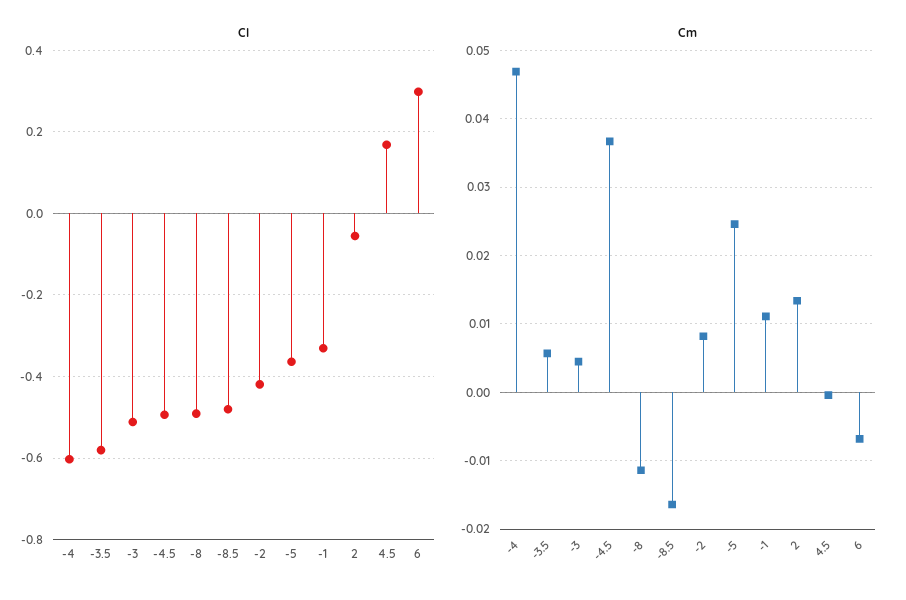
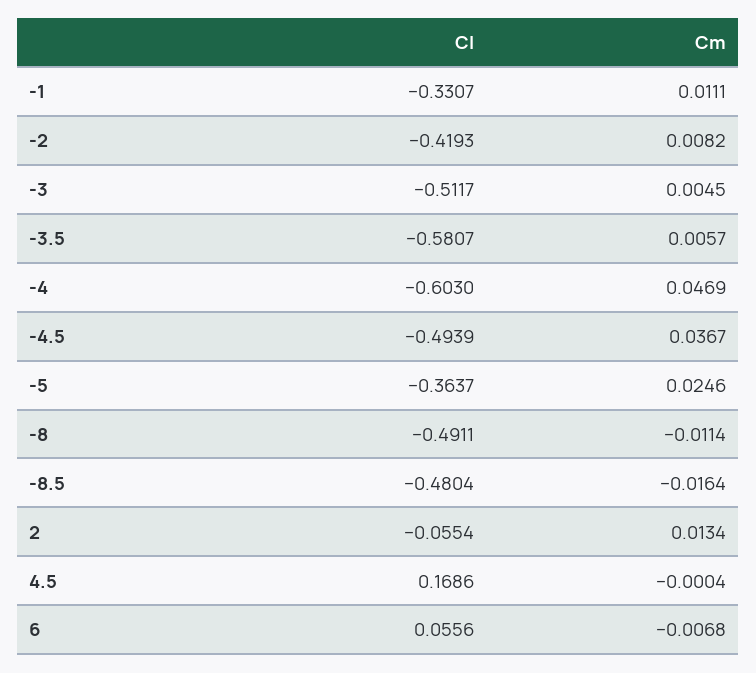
  {
    "Cl": {
      "-4": -0.603,
      "-3.5": -0.5807,
      "-3": -0.5117,
      "-4.5": -0.4939,
      "-8": -0.4911,
      "-8.5": -0.4804,
      "-2": -0.4193,
      "-5": -0.3637,
      "-1": -0.3307,
      "2": -0.0554,
      "4.5": 0.1686,
-     "6": 0.3
+     "6": 0.0556
    },
    "Cm": {
      "-4": 0.0469,
      "-3.5": 0.0057,
      "-3": 0.0045,
      "-4.5": 0.0367,
      "-8": -0.0114,
      "-8.5": -0.0164,
      "-2": 0.0082,
      "-5": 0.0246,
      "-1": 0.0111,
      "2": 0.0134,
      "4.5": -0.0004,
      "6": -0.0068
    }
  }

